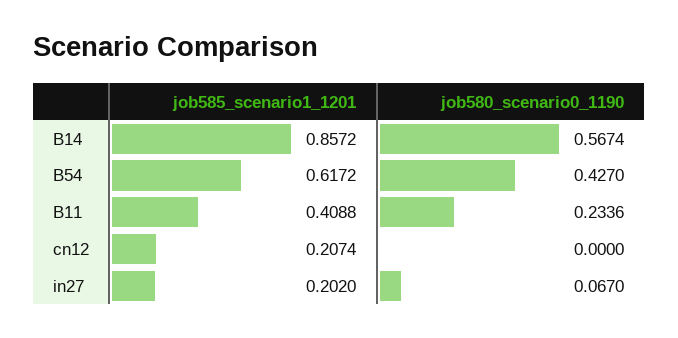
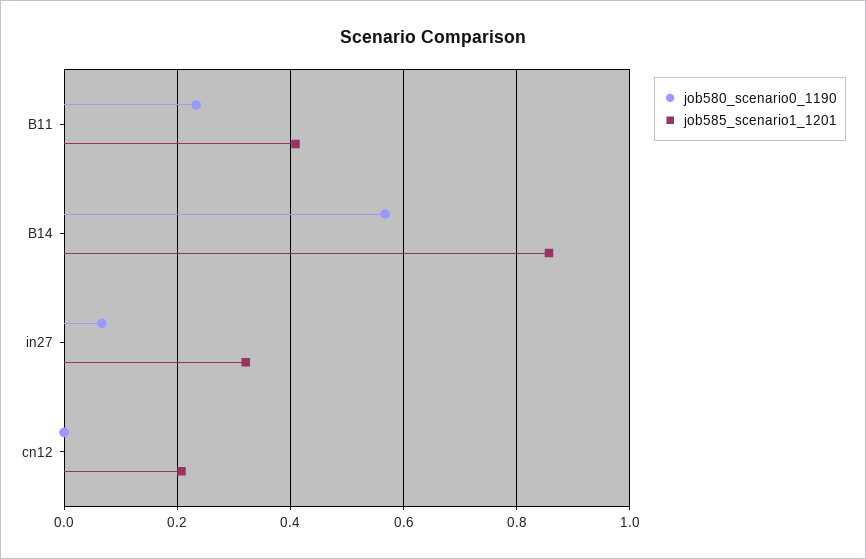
  {
    "job585_scenario1_1201": {
      "B14": 0.8572,
-     "B54": 0.6172,
      "B11": 0.4088,
      "cn12": 0.2074,
-     "in27": 0.202
+     "in27": 0.32
    },
    "job580_scenario0_1190": {
      "B14": 0.5674,
-     "B54": 0.427,
      "B11": 0.2336,
      "cn12": 0,
      "in27": 0.067
    }
  }

